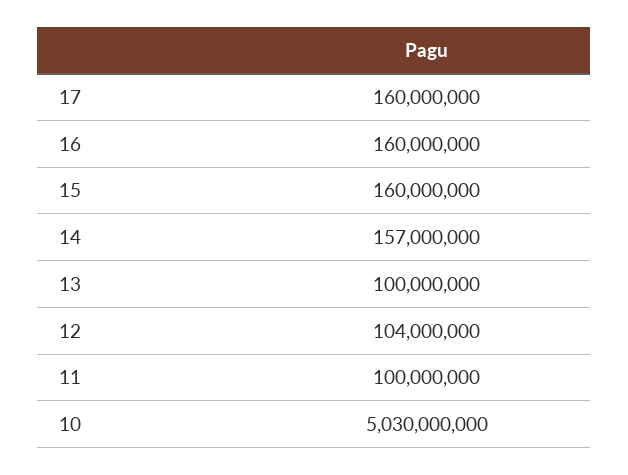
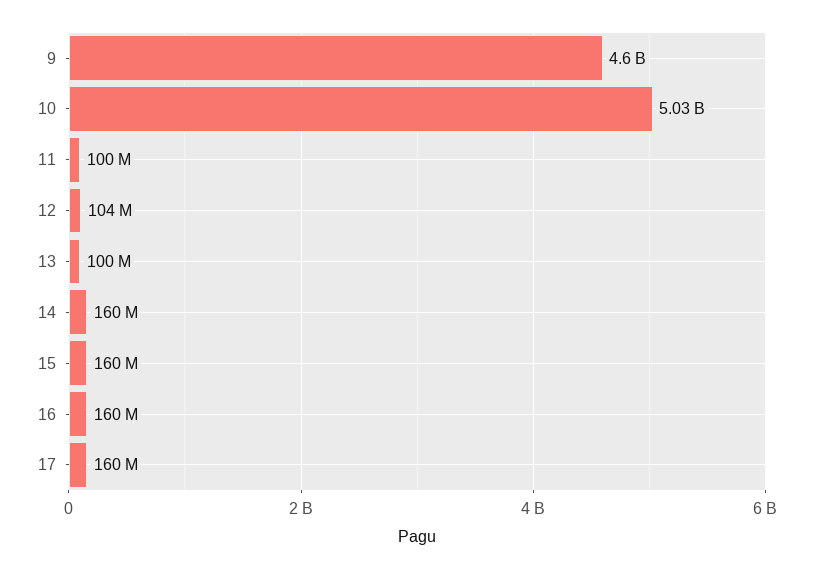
  {
    "17": 160000000,
    "16": 160000000,
    "15": 160000000,
-   "14": 157000000,
+   "14": 160000000,
    "13": 100000000,
    "12": 104000000,
    "11": 100000000,
-   "10": 5030000000
+   "10": 5030000000,
+   "9": 4600000000
  }

